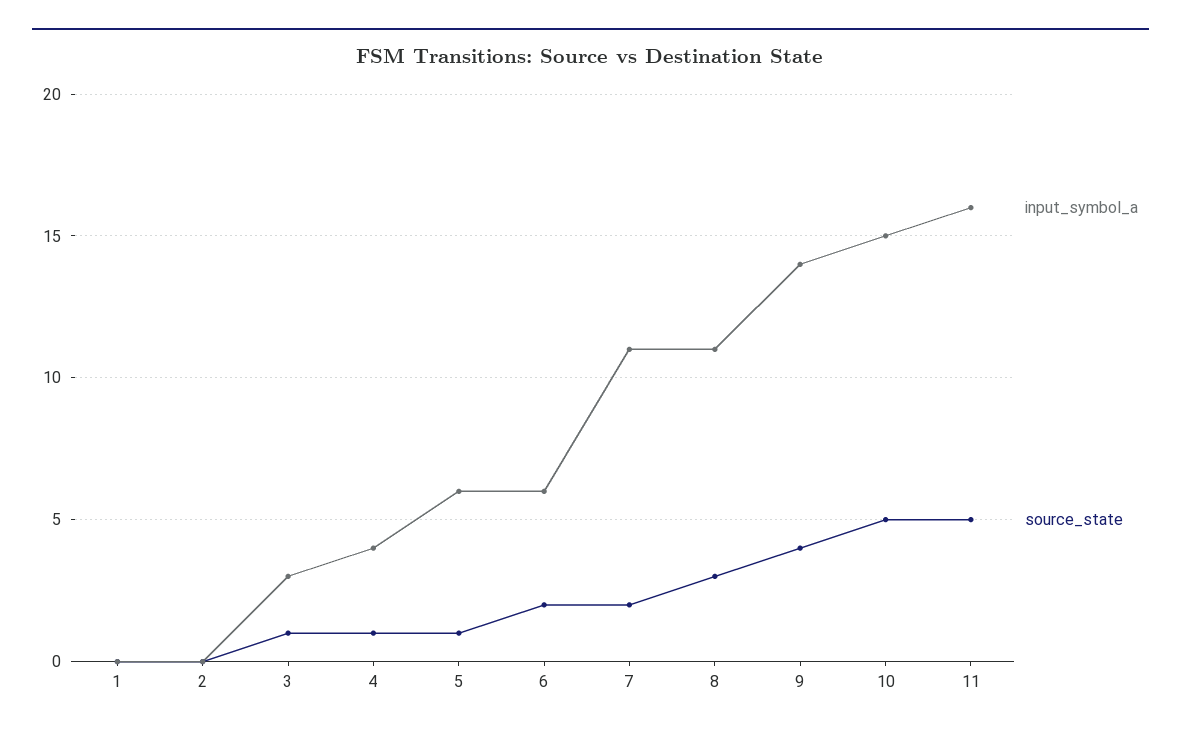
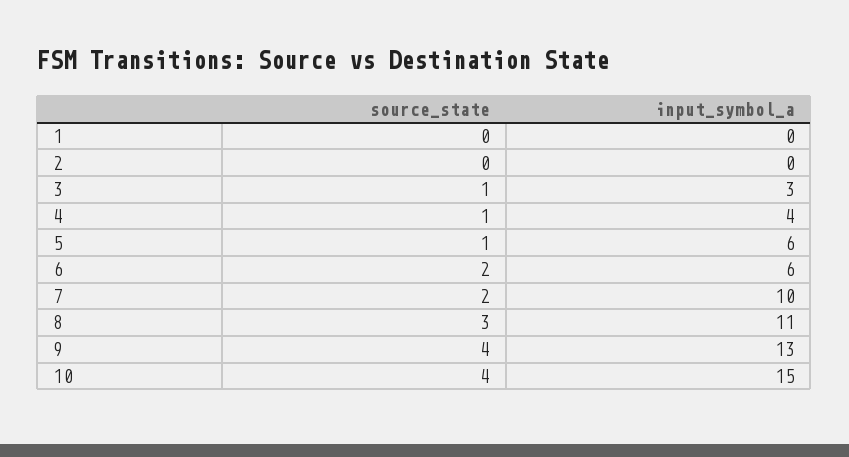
  {
    "input_symbol_a": {
      "1": 0,
      "2": 0,
      "3": 3,
      "4": 4,
      "5": 6,
      "6": 6,
-     "7": 11,
+     "7": 10,
      "8": 11,
-     "9": 14,
+     "9": 13,
-     "10": 15,
+     "10": 15
-     "11": 16
    },
    "source_state": {
      "1": 0,
      "2": 0,
      "3": 1,
      "4": 1,
      "5": 1,
      "6": 2,
      "7": 2,
      "8": 3,
      "9": 4,
-     "10": 5,
+     "10": 4
-     "11": 5
    }
  }

